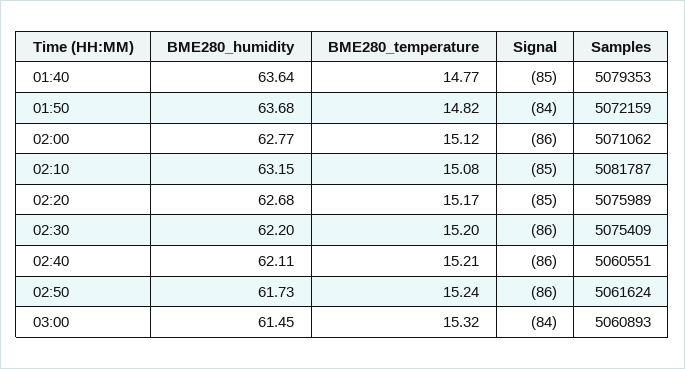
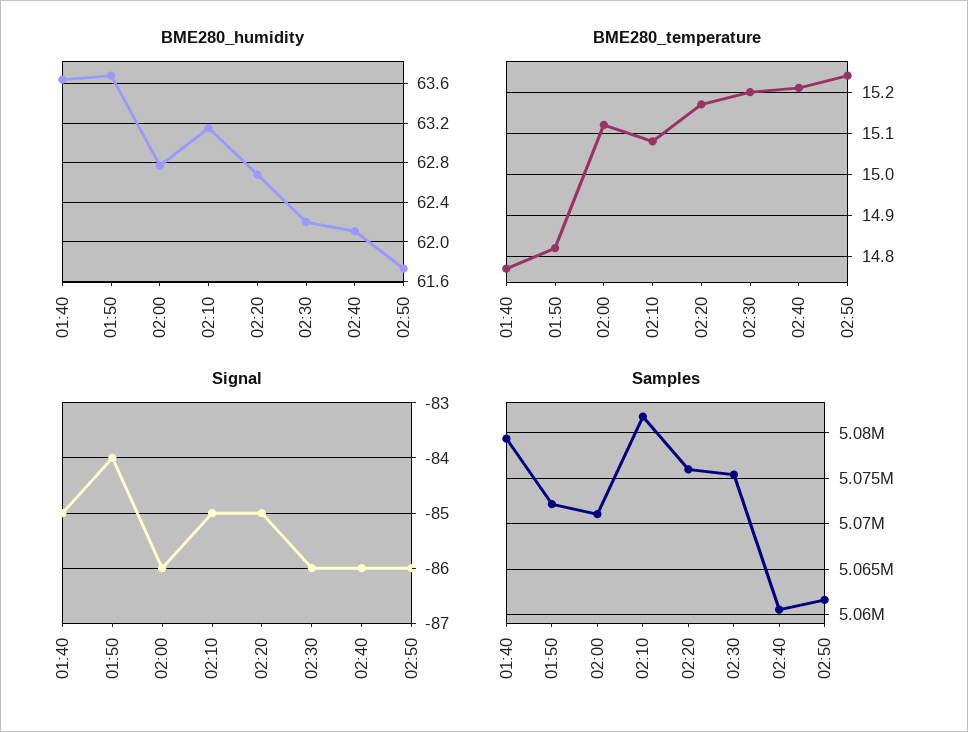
  {
    "BME280_humidity": {
      "01:40": 63.64,
      "01:50": 63.68,
      "02:00": 62.77,
      "02:10": 63.15,
      "02:20": 62.68,
      "02:30": 62.2,
      "02:40": 62.11,
-     "02:50": 61.73,
+     "02:50": 61.73
-     "03:00": 61.45
    },
    "BME280_temperature": {
      "01:40": 14.77,
      "01:50": 14.82,
      "02:00": 15.12,
      "02:10": 15.08,
      "02:20": 15.17,
      "02:30": 15.2,
      "02:40": 15.21,
-     "02:50": 15.24,
+     "02:50": 15.24
-     "03:00": 15.32
    },
    "Signal": {
      "01:40": -85,
      "01:50": -84,
      "02:00": -86,
      "02:10": -85,
      "02:20": -85,
      "02:30": -86,
      "02:40": -86,
-     "02:50": -86,
+     "02:50": -86
-     "03:00": -84
    },
    "Samples": {
      "01:40": 5079353,
      "01:50": 5072159,
      "02:00": 5071062,
      "02:10": 5081787,
      "02:20": 5075989,
      "02:30": 5075409,
      "02:40": 5060551,
-     "02:50": 5061624,
+     "02:50": 5061624
-     "03:00": 5060893
    }
  }

